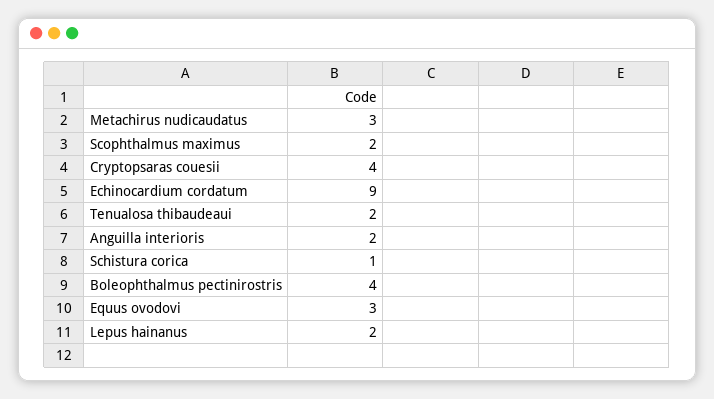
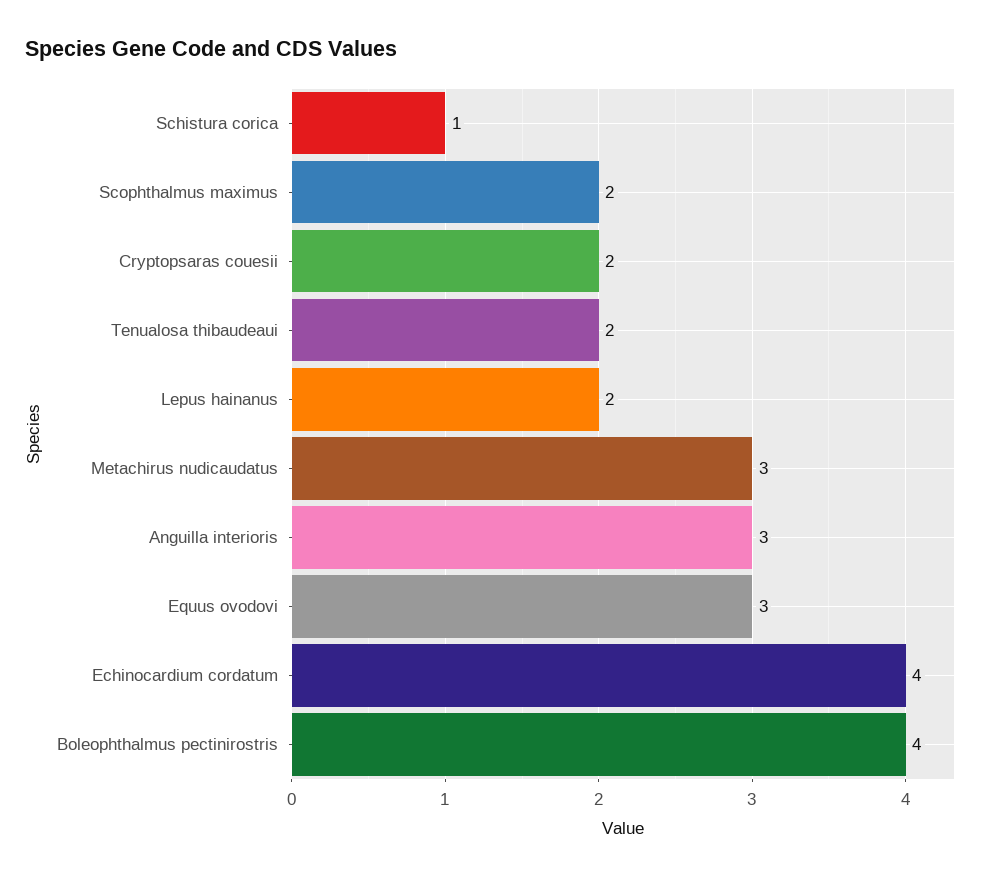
  {
    "Metachirus nudicaudatus": 3,
    "Scophthalmus maximus": 2,
-   "Cryptopsaras couesii": 4,
+   "Cryptopsaras couesii": 2,
-   "Echinocardium cordatum": 9,
+   "Echinocardium cordatum": 4,
    "Tenualosa thibaudeaui": 2,
-   "Anguilla interioris": 2,
+   "Anguilla interioris": 3,
    "Schistura corica": 1,
    "Boleophthalmus pectinirostris": 4,
    "Equus ovodovi": 3,
    "Lepus hainanus": 2
  }

